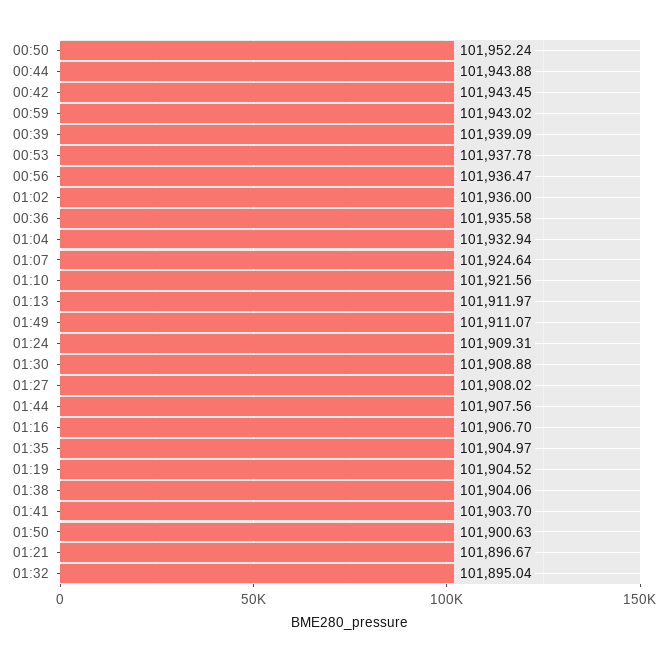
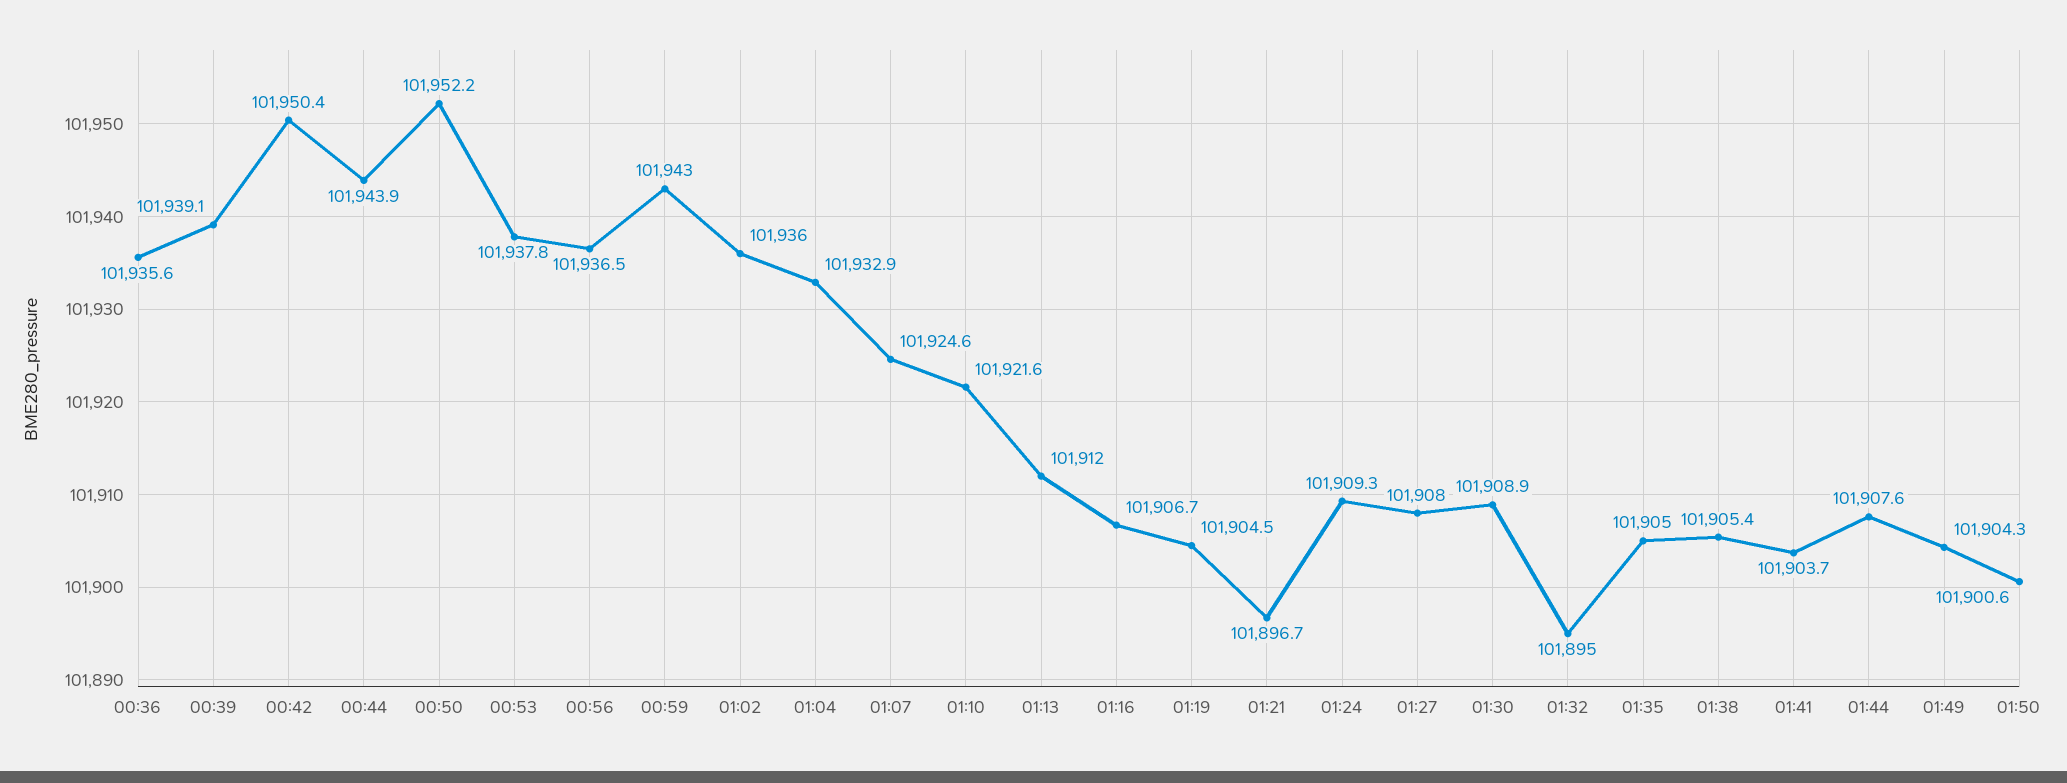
  {
    "00:50": 101952.24,
    "00:44": 101943.88,
-   "00:42": 101943.45,
+   "00:42": 101950.4,
    "00:59": 101943.02,
    "00:39": 101939.09,
    "00:53": 101937.78,
    "00:56": 101936.47,
    "01:02": 101936,
    "00:36": 101935.58,
    "01:04": 101932.94,
    "01:07": 101924.64,
    "01:10": 101921.56,
    "01:13": 101911.97,
-   "01:49": 101911.07,
+   "01:49": 101904.3,
    "01:24": 101909.31,
    "01:30": 101908.88,
    "01:27": 101908.02,
    "01:44": 101907.56,
    "01:16": 101906.7,
    "01:35": 101904.97,
    "01:19": 101904.52,
-   "01:38": 101904.06,
+   "01:38": 101905.4,
    "01:41": 101903.7,
    "01:50": 101900.63,
    "01:21": 101896.67,
    "01:32": 101895.04
  }

